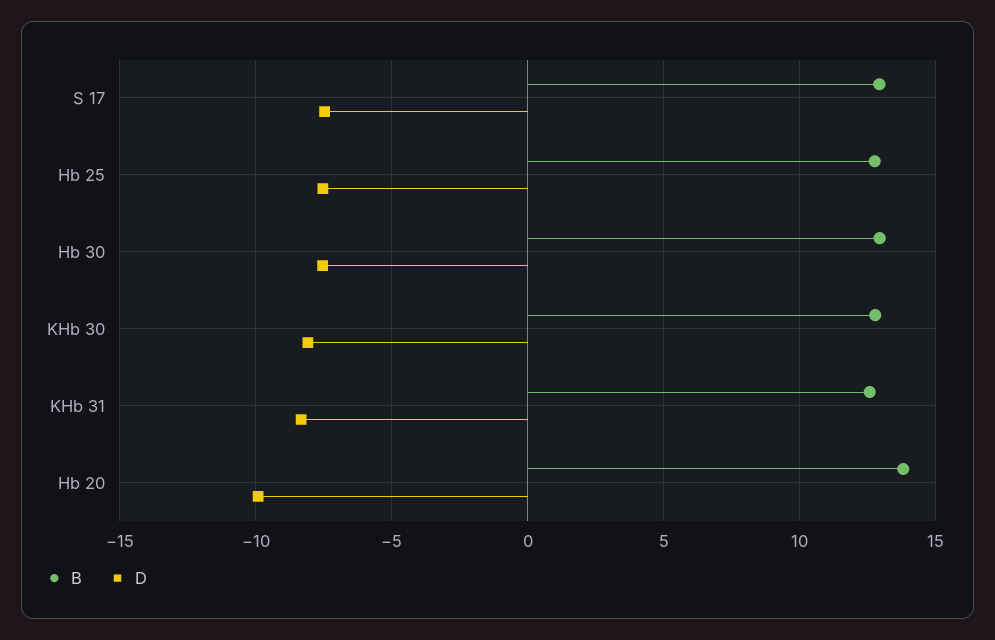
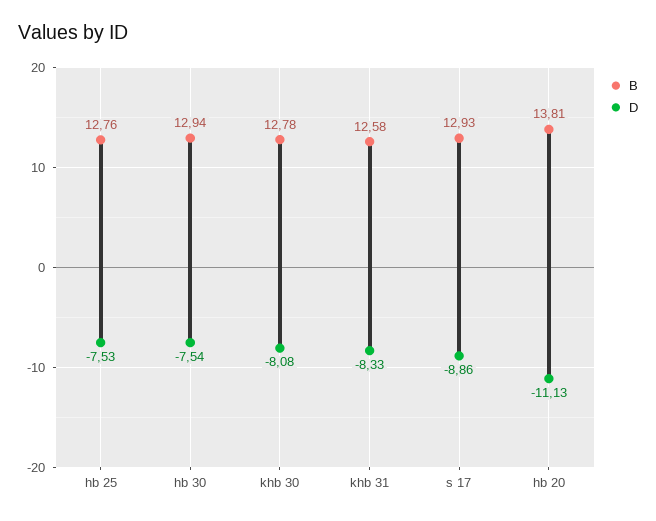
  {
    "B": {
      "S 17": 12.93,
      "Hb 25": 12.76,
      "Hb 30": 12.94,
      "KHb 30": 12.78,
      "KHb 31": 12.58,
      "Hb 20": 13.81
    },
    "D": {
-     "S 17": -7.5,
+     "S 17": -8.86,
      "Hb 25": -7.53,
      "Hb 30": -7.54,
      "KHb 30": -8.08,
      "KHb 31": -8.33,
-     "Hb 20": -10
+     "Hb 20": -11.13
    }
  }

